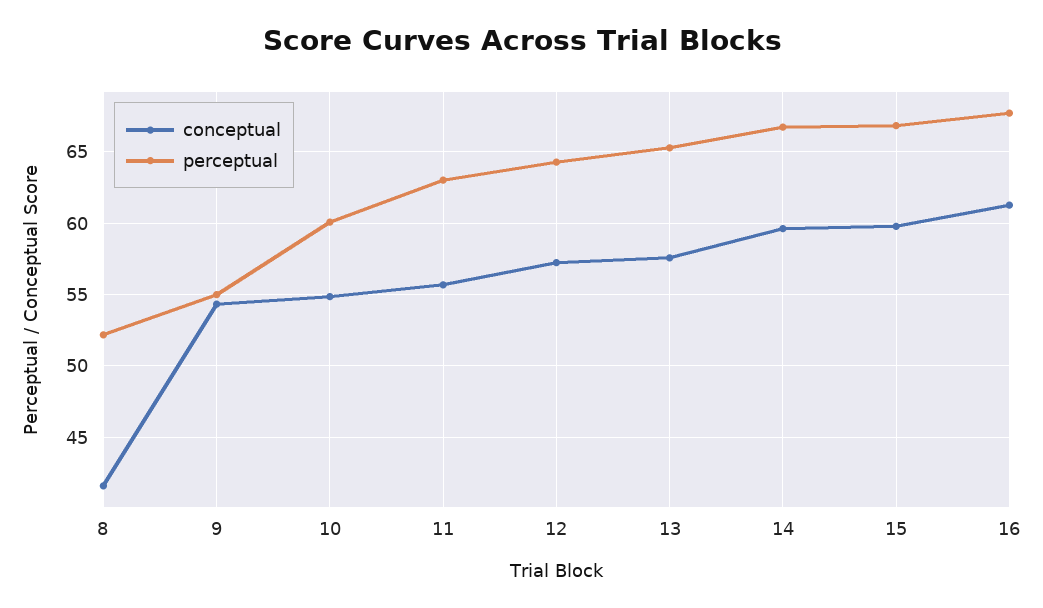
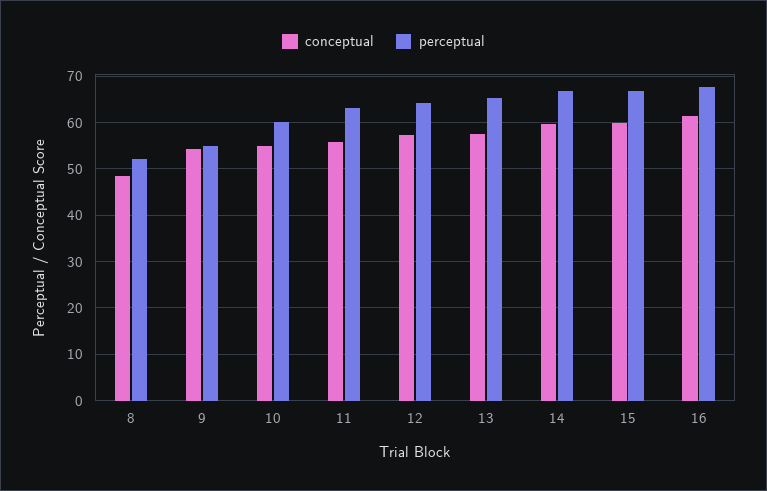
  {
    "conceptual": {
-     "8": 41.5,
+     "8": 48,
      "9": 54.5,
      "10": 55,
      "11": 55.5,
      "12": 57,
      "13": 57.5,
      "14": 59.5,
      "15": 60,
      "16": 61.5
    },
    "perceptual": {
      "8": 52,
      "9": 55,
      "10": 60,
      "11": 63,
      "12": 64.5,
      "13": 65.5,
      "14": 66.5,
      "15": 67,
      "16": 67.5
    }
  }

